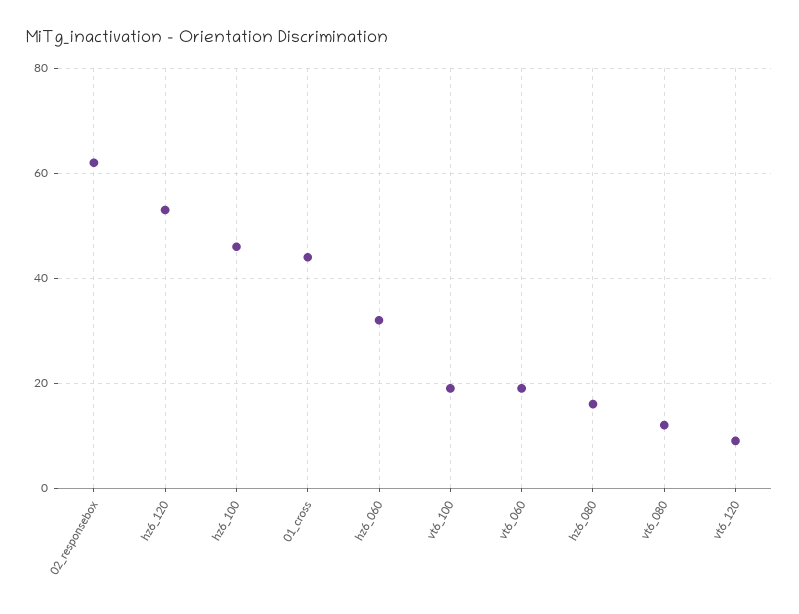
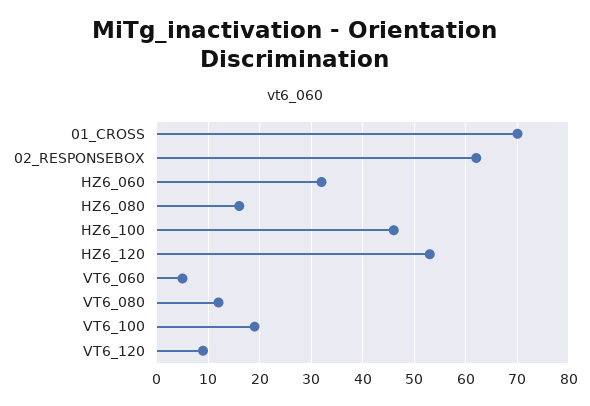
  {
    "02_responsebox": 60,
    "hz6_120": 55,
    "hz6_100": 45,
-   "01_cross": 45,
+   "01_cross": 70,
    "hz6_060": 30,
    "vt6_100": 20,
-   "vt6_060": 20,
+   "vt6_060": 5,
    "hz6_080": 15,
    "vt6_080": 10,
    "vt6_120": 10
  }

